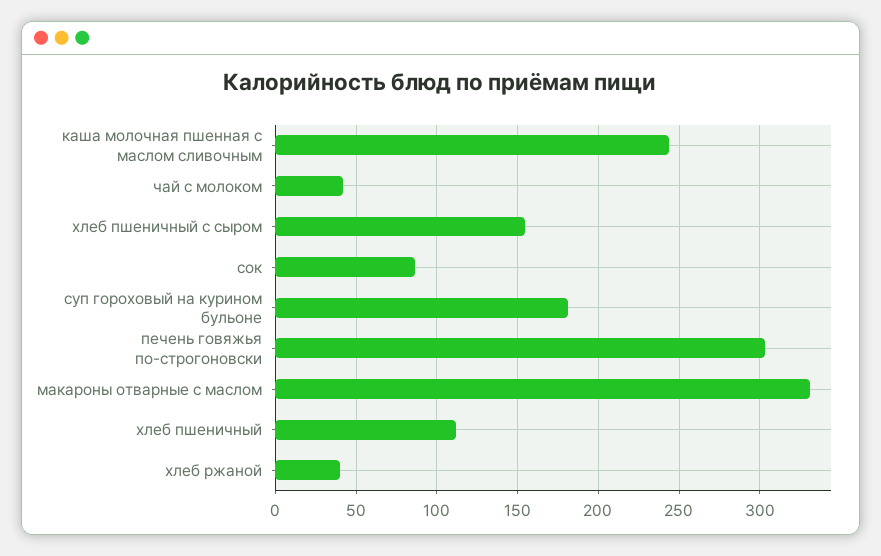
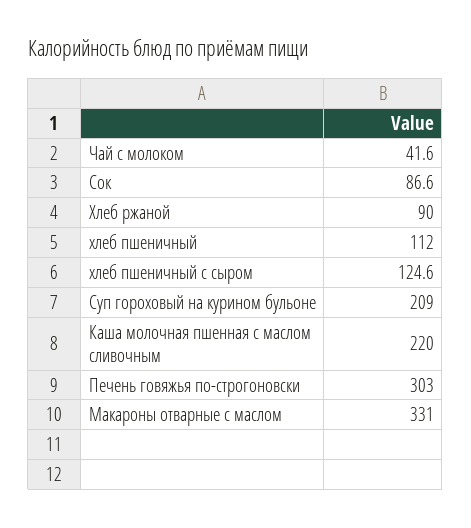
  {
-   "каша молочная пшенная с маслом сливочным": 245,
+   "каша молочная пшенная с маслом сливочным": 220,
    "чай с молоком": 41.6,
-   "хлеб пшеничный с сыром": 155,
+   "хлеб пшеничный с сыром": 124.6,
    "сок": 86.6,
-   "суп гороховый на курином бульоне": 180,
+   "суп гороховый на курином бульоне": 209,
    "печень говяжья по-строгоновски": 303,
    "макароны отварные с маслом": 331,
    "хлеб пшеничный": 112,
-   "хлеб ржаной": 40
+   "хлеб ржаной": 90
  }

